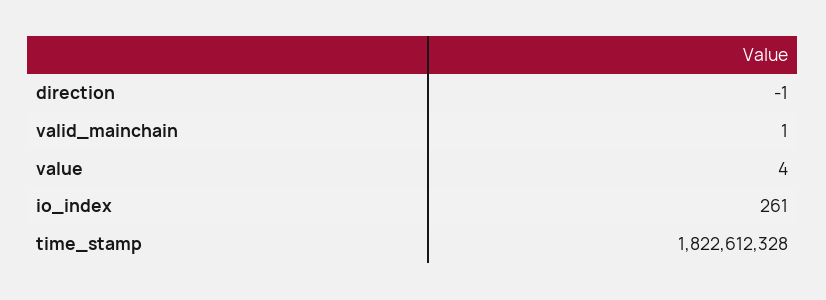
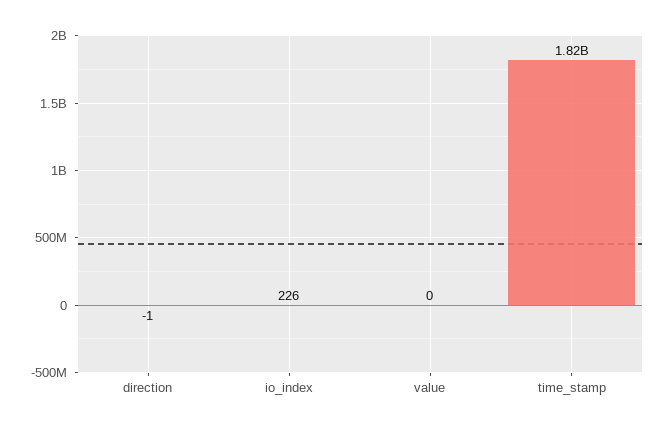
  {
    "direction": -1,
-   "valid_mainchain": 1,
-   "value": 4,
+   "value": 0,
-   "io_index": 261,
+   "io_index": 226,
    "time_stamp": 1822612328
  }

